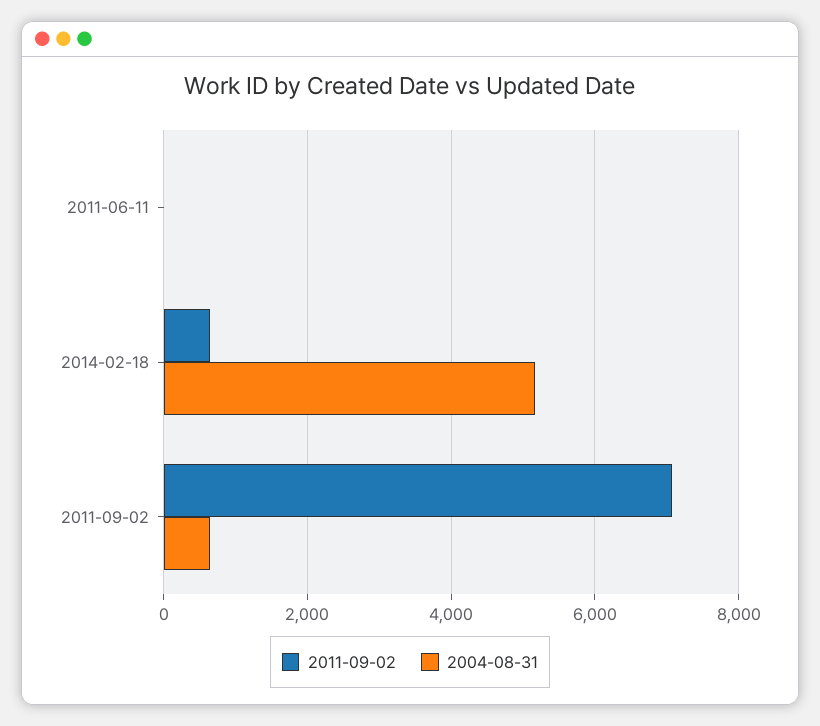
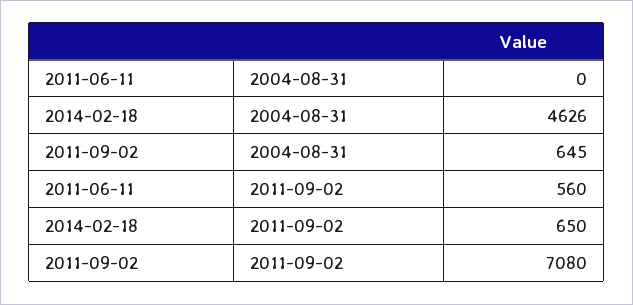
  {
    "2011-09-02": {
-     "2011-06-11": 0,
+     "2011-06-11": 560,
      "2014-02-18": 650,
      "2011-09-02": 7080
    },
    "2004-08-31": {
      "2011-06-11": 0,
-     "2014-02-18": 5200,
+     "2014-02-18": 4626,
      "2011-09-02": 645
    }
  }

